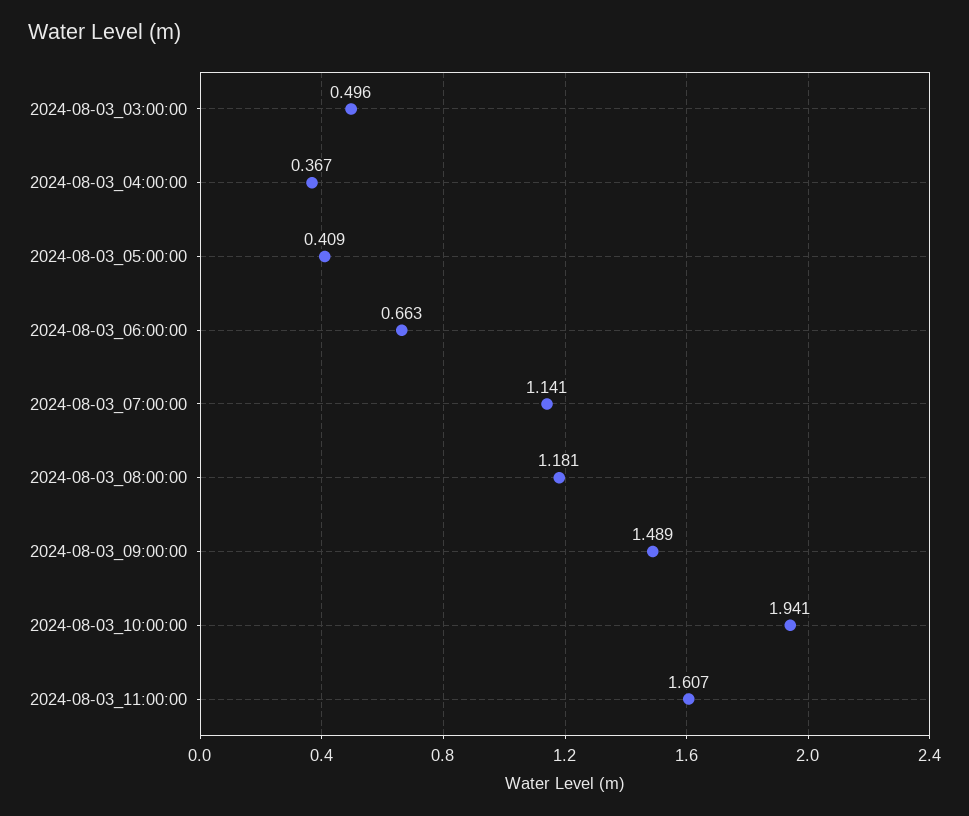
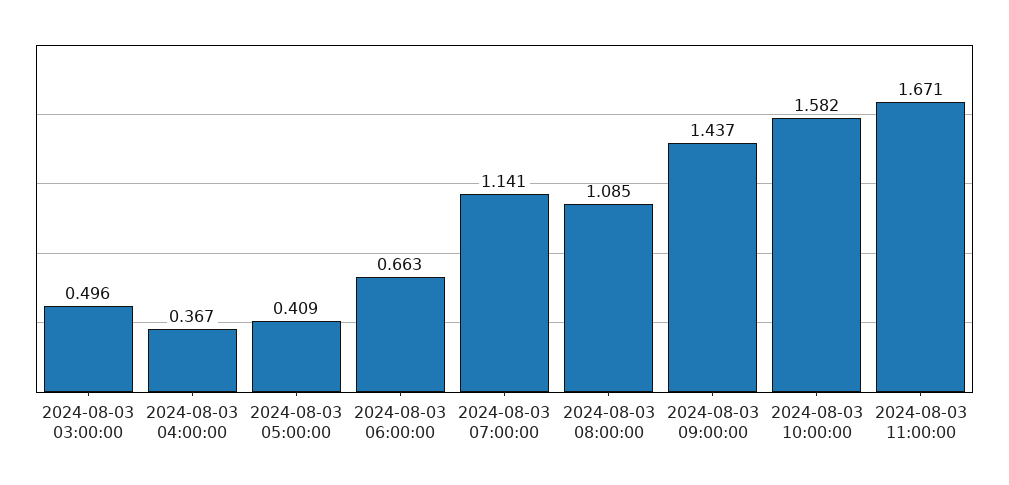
  {
    "2024-08-03_03:00:00": 0.496,
    "2024-08-03_04:00:00": 0.367,
    "2024-08-03_05:00:00": 0.409,
    "2024-08-03_06:00:00": 0.663,
    "2024-08-03_07:00:00": 1.141,
-   "2024-08-03_08:00:00": 1.181,
+   "2024-08-03_08:00:00": 1.085,
-   "2024-08-03_09:00:00": 1.489,
+   "2024-08-03_09:00:00": 1.437,
-   "2024-08-03_10:00:00": 1.941,
+   "2024-08-03_10:00:00": 1.582,
-   "2024-08-03_11:00:00": 1.607
+   "2024-08-03_11:00:00": 1.671
  }

